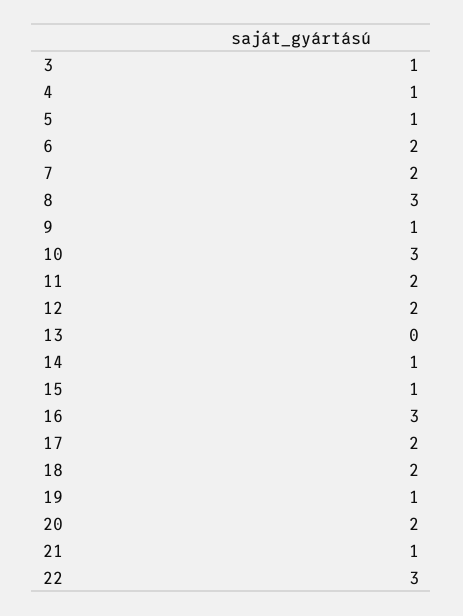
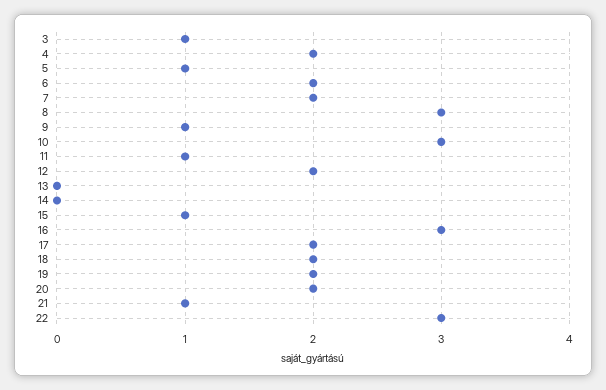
  {
    "3": 1,
-   "4": 1,
+   "4": 2,
    "5": 1,
    "6": 2,
    "7": 2,
    "8": 3,
    "9": 1,
    "10": 3,
-   "11": 2,
+   "11": 1,
    "12": 2,
    "13": 0,
-   "14": 1,
+   "14": 0,
    "15": 1,
    "16": 3,
    "17": 2,
    "18": 2,
-   "19": 1,
+   "19": 2,
    "20": 2,
    "21": 1,
    "22": 3
  }

